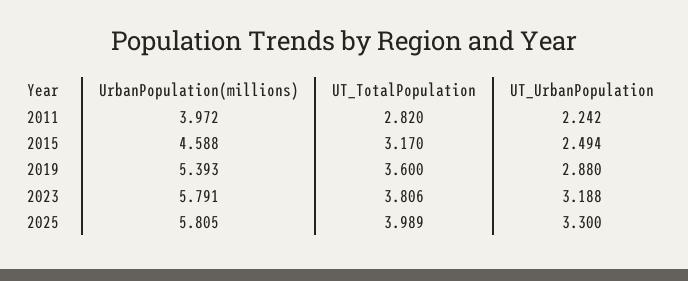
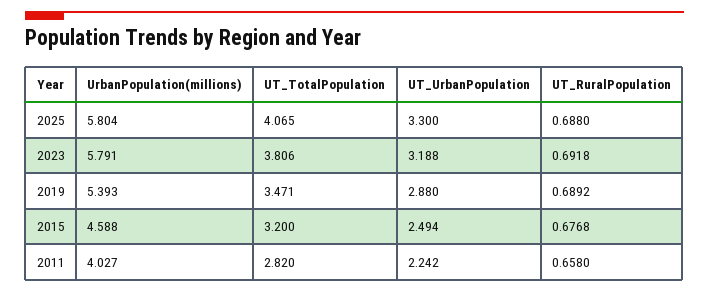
  {
    "UrbanPopulation(millions)": {
-     "2011": 3.972,
+     "2011": 4.027,
      "2015": 4.588,
      "2019": 5.393,
      "2023": 5.791,
-     "2025": 5.805
+     "2025": 5.804
    },
    "UT_TotalPopulation": {
      "2011": 2.82,
-     "2015": 3.17,
+     "2015": 3.2,
-     "2019": 3.6,
+     "2019": 3.471,
      "2023": 3.806,
-     "2025": 3.989
+     "2025": 4.065
    },
    "UT_UrbanPopulation": {
      "2011": 2.242,
      "2015": 2.494,
      "2019": 2.88,
      "2023": 3.188,
      "2025": 3.3
-   }
+   },
+   "UT_RuralPopulation": {
+     "2025": 0.688,
+     "2023": 0.6918,
+     "2019": 0.6892,
+     "2015": 0.6768,
+     "2011": 0.658
+   }
  }

